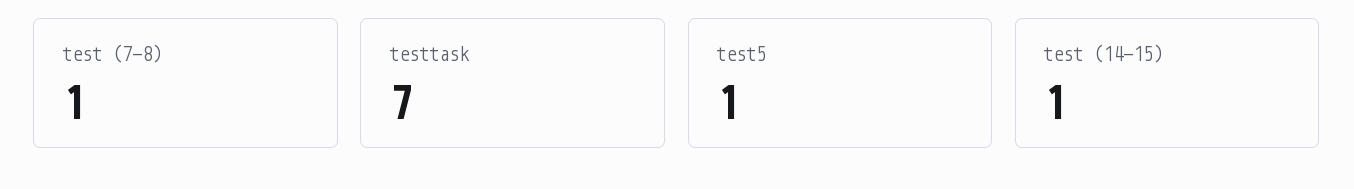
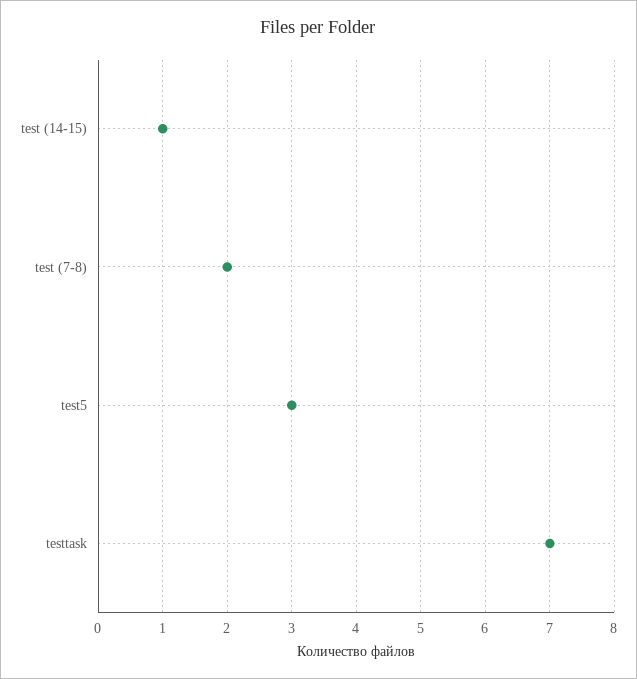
  {
-   "test (7-8)": 1,
+   "test (7-8)": 2,
    "testtask": 7,
-   "test5": 1,
+   "test5": 3,
    "test (14-15)": 1
  }

